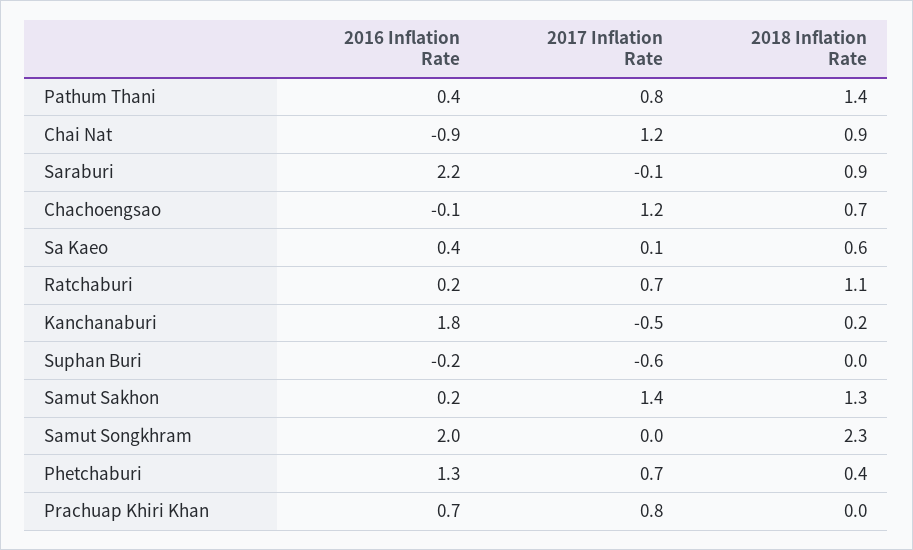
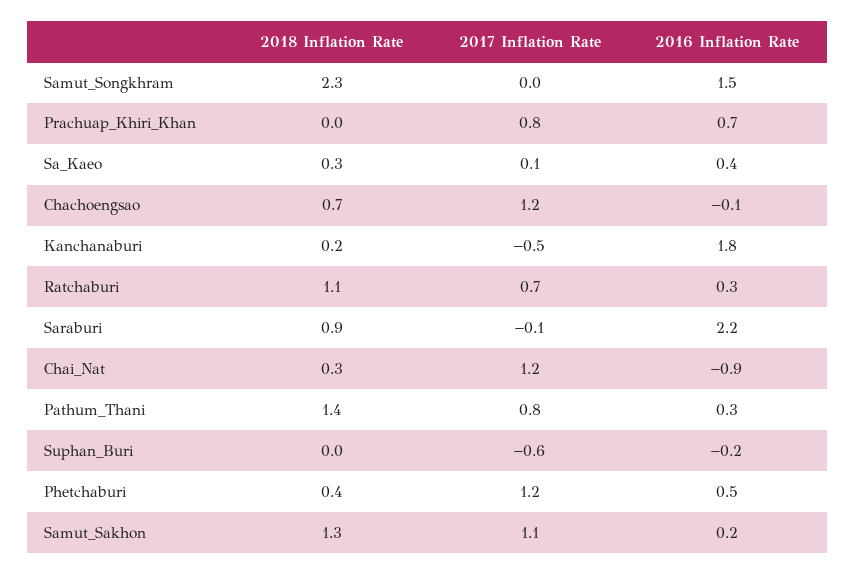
  {
    "2016 Inflation Rate": {
-     "Pathum Thani": 0.4,
+     "Pathum Thani": 0.3,
      "Chai Nat": -0.9,
      "Saraburi": 2.2,
      "Chachoengsao": -0.1,
      "Sa Kaeo": 0.4,
-     "Ratchaburi": 0.2,
+     "Ratchaburi": 0.3,
      "Kanchanaburi": 1.8,
      "Suphan Buri": -0.2,
      "Samut Sakhon": 0.2,
-     "Samut Songkhram": 2,
+     "Samut Songkhram": 1.5,
-     "Phetchaburi": 1.3,
+     "Phetchaburi": 0.5,
      "Prachuap Khiri Khan": 0.7
    },
    "2017 Inflation Rate": {
      "Pathum Thani": 0.8,
      "Chai Nat": 1.2,
      "Saraburi": -0.1,
      "Chachoengsao": 1.2,
      "Sa Kaeo": 0.1,
      "Ratchaburi": 0.7,
      "Kanchanaburi": -0.5,
      "Suphan Buri": -0.6,
-     "Samut Sakhon": 1.4,
+     "Samut Sakhon": 1.1,
      "Samut Songkhram": 0,
-     "Phetchaburi": 0.7,
+     "Phetchaburi": 1.2,
      "Prachuap Khiri Khan": 0.8
    },
    "2018 Inflation Rate": {
      "Pathum Thani": 1.4,
-     "Chai Nat": 0.9,
+     "Chai Nat": 0.3,
      "Saraburi": 0.9,
      "Chachoengsao": 0.7,
-     "Sa Kaeo": 0.6,
+     "Sa Kaeo": 0.3,
      "Ratchaburi": 1.1,
      "Kanchanaburi": 0.2,
      "Suphan Buri": 0,
      "Samut Sakhon": 1.3,
      "Samut Songkhram": 2.3,
      "Phetchaburi": 0.4,
      "Prachuap Khiri Khan": 0
    }
  }

